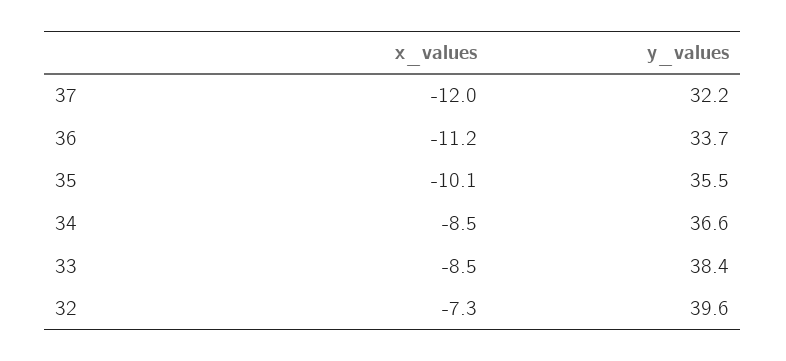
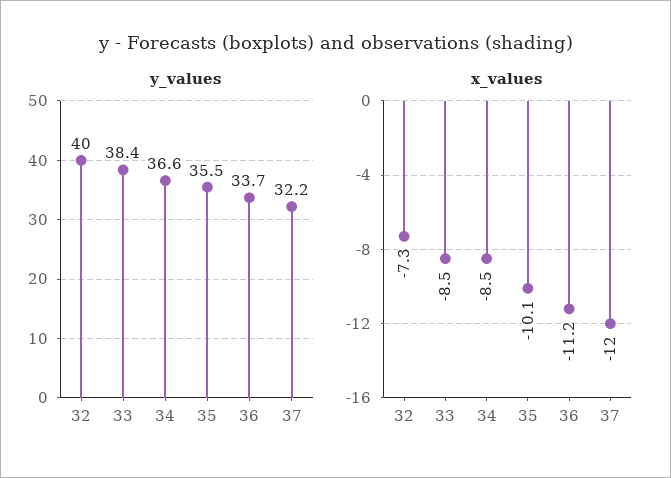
  {
    "x_values": {
      "37": -12,
      "36": -11.2,
      "35": -10.1,
      "34": -8.5,
      "33": -8.5,
      "32": -7.3
    },
    "y_values": {
      "37": 32.2,
      "36": 33.7,
      "35": 35.5,
      "34": 36.6,
      "33": 38.4,
-     "32": 39.6
+     "32": 40
    }
  }

